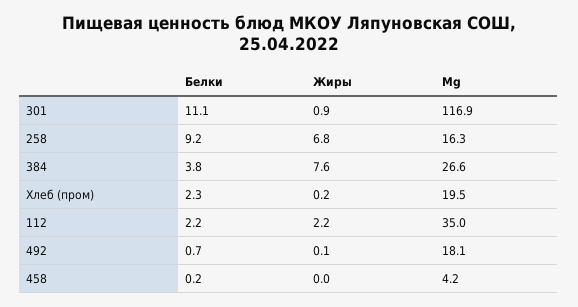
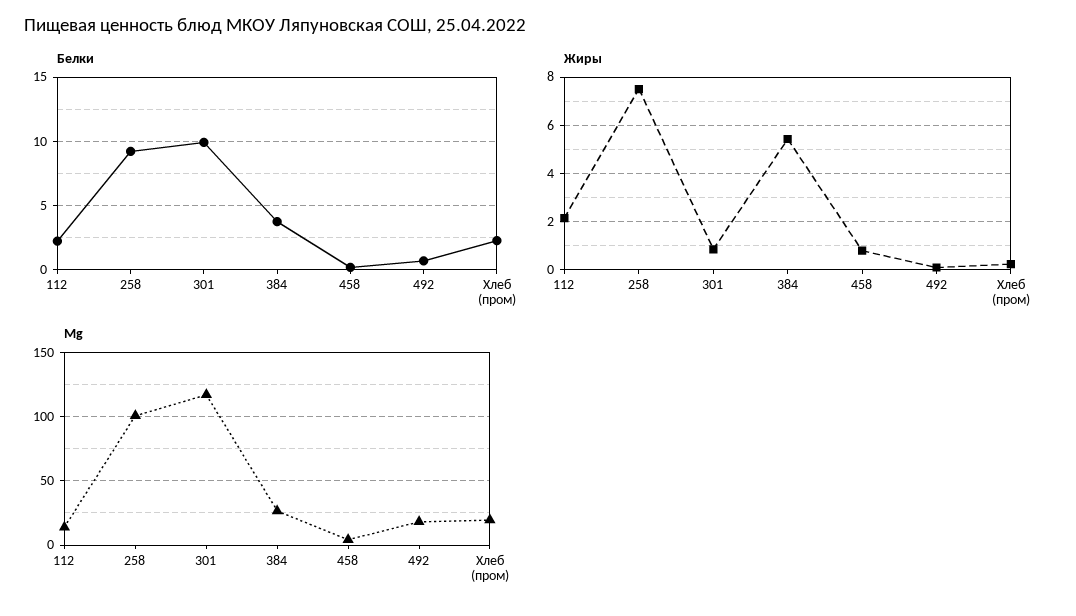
  {
    "Белки": {
-     "301": 11.1,
+     "301": 10,
      "258": 9.2,
      "384": 3.8,
      "Хлеб (пром)": 2.3,
      "112": 2.2,
      "492": 0.7,
      "458": 0.2
    },
    "Жиры": {
      "301": 0.9,
-     "258": 6.8,
+     "258": 7.5,
-     "384": 7.6,
+     "384": 5.5,
      "Хлеб (пром)": 0.2,
      "112": 2.2,
      "492": 0.1,
-     "458": 0
+     "458": 0.75
    },
    "Mg": {
      "301": 116.9,
-     "258": 16.3,
+     "258": 100,
      "384": 26.6,
      "Хлеб (пром)": 19.5,
-     "112": 35,
+     "112": 15,
      "492": 18.1,
      "458": 4.2
    }
  }

